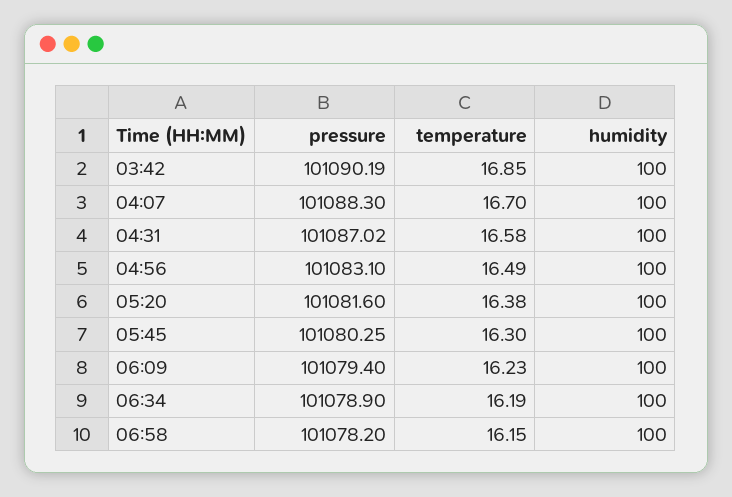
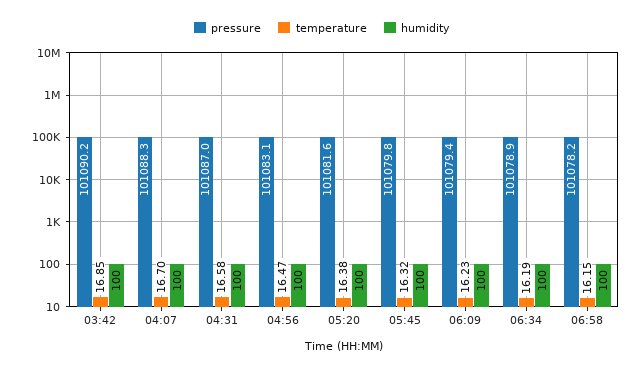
  {
    "pressure": {
      "03:42": 101090.19,
      "04:07": 101088.3,
      "04:31": 101087.02,
      "04:56": 101083.1,
      "05:20": 101081.6,
-     "05:45": 101080.25,
+     "05:45": 101079.8,
      "06:09": 101079.4,
      "06:34": 101078.9,
      "06:58": 101078.2
    },
    "temperature": {
      "03:42": 16.85,
      "04:07": 16.7,
      "04:31": 16.58,
-     "04:56": 16.49,
+     "04:56": 16.47,
      "05:20": 16.38,
-     "05:45": 16.3,
+     "05:45": 16.32,
      "06:09": 16.23,
      "06:34": 16.19,
      "06:58": 16.15
    },
    "humidity": {
      "03:42": 100,
      "04:07": 100,
      "04:31": 100,
      "04:56": 100,
      "05:20": 100,
      "05:45": 100,
      "06:09": 100,
      "06:34": 100,
      "06:58": 100
    }
  }

